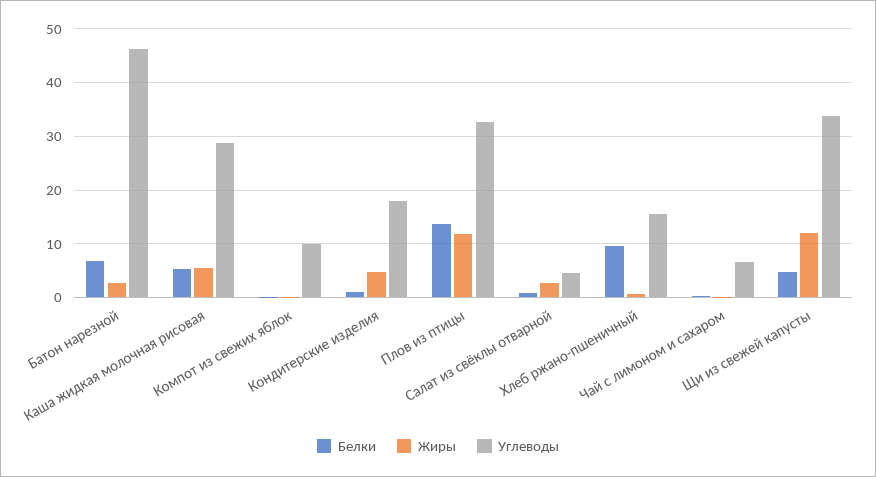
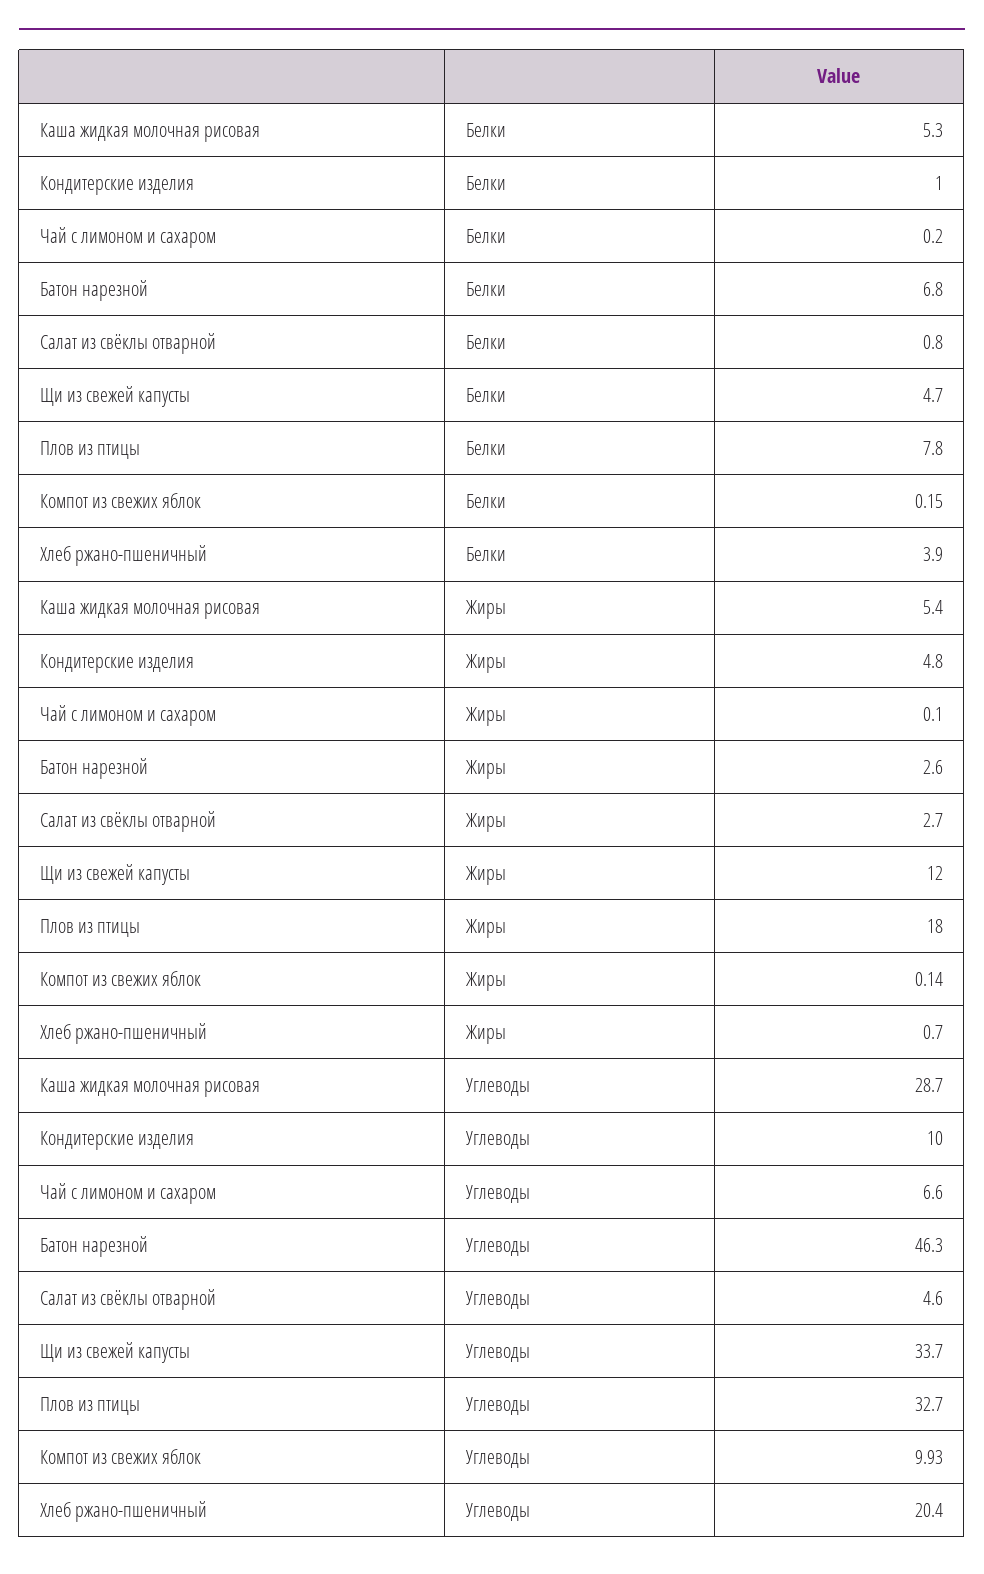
  {
    "Белки": {
      "Батон нарезной": 6.8,
      "Каша жидкая молочная рисовая": 5.3,
      "Компот из свежих яблок": 0.15,
      "Кондитерские изделия": 1,
-     "Плов из птицы": 14,
+     "Плов из птицы": 7.8,
      "Салат из свёклы отварной": 0.8,
-     "Хлеб ржано-пшеничный": 10,
+     "Хлеб ржано-пшеничный": 3.9,
      "Чай с лимоном и сахаром": 0.2,
      "Щи из свежей капусты": 4.7
    },
    "Жиры": {
      "Батон нарезной": 2.6,
      "Каша жидкая молочная рисовая": 5.4,
      "Компот из свежих яблок": 0.14,
      "Кондитерские изделия": 4.8,
-     "Плов из птицы": 12,
+     "Плов из птицы": 18,
      "Салат из свёклы отварной": 2.7,
      "Хлеб ржано-пшеничный": 0.7,
      "Чай с лимоном и сахаром": 0.1,
      "Щи из свежей капусты": 12
    },
    "Углеводы": {
      "Батон нарезной": 46.3,
      "Каша жидкая молочная рисовая": 28.7,
      "Компот из свежих яблок": 9.93,
-     "Кондитерские изделия": 18,
+     "Кондитерские изделия": 10,
      "Плов из птицы": 32.7,
      "Салат из свёклы отварной": 4.6,
-     "Хлеб ржано-пшеничный": 16,
+     "Хлеб ржано-пшеничный": 20.4,
      "Чай с лимоном и сахаром": 6.6,
      "Щи из свежей капусты": 33.7
    }
  }

